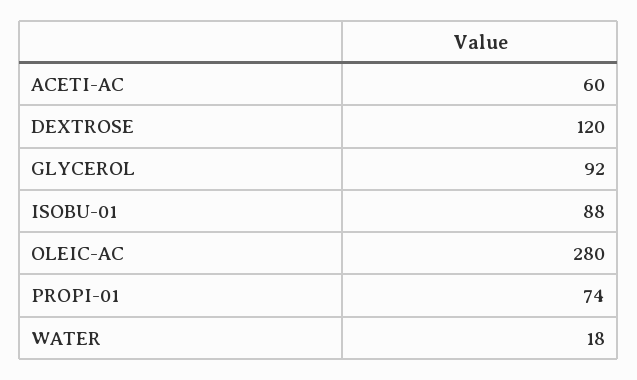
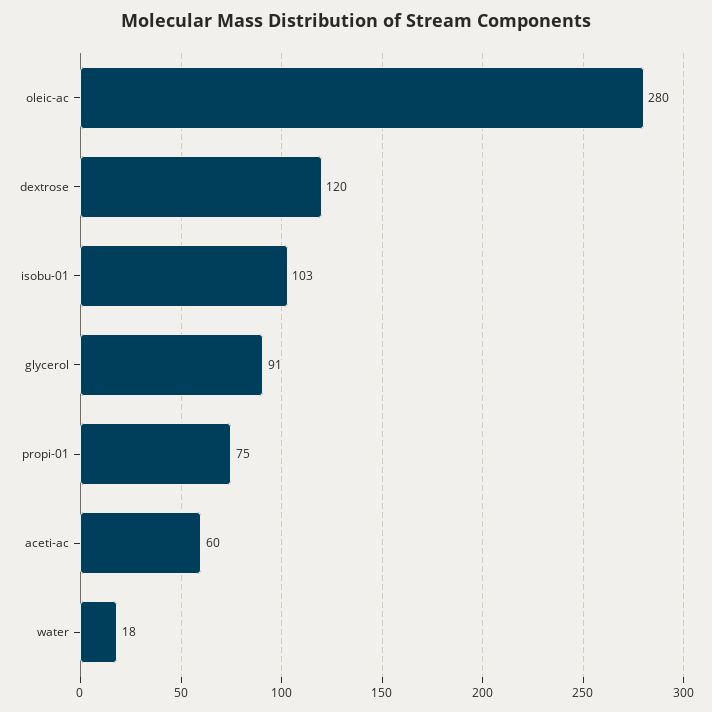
  {
    "ACETI-AC": 60,
    "DEXTROSE": 120,
-   "GLYCEROL": 92,
+   "GLYCEROL": 91,
-   "ISOBU-01": 88,
+   "ISOBU-01": 103,
    "OLEIC-AC": 280,
-   "PROPI-01": 74,
+   "PROPI-01": 75,
    "WATER": 18
  }

